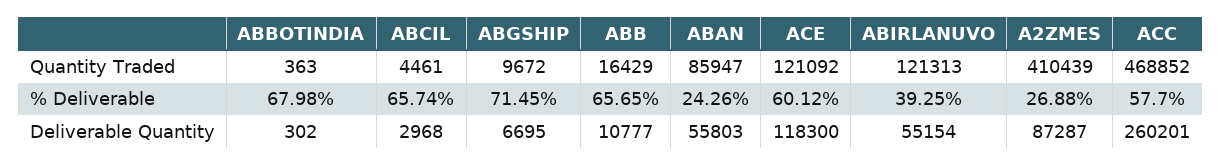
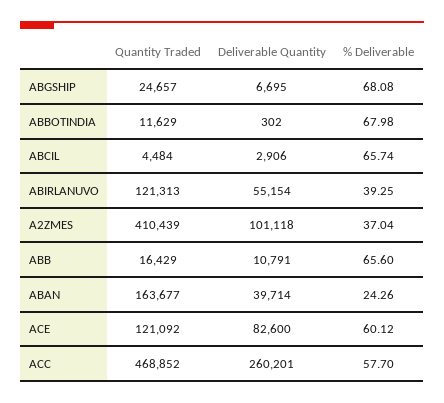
  {
    "ABBOTINDIA": {
-     "Quantity Traded": 363,
+     "Quantity Traded": 11629,
      "% Deliverable": 67.98,
      "Deliverable Quantity": 302
    },
    "ABCIL": {
-     "Quantity Traded": 4461,
+     "Quantity Traded": 4484,
      "% Deliverable": 65.74,
-     "Deliverable Quantity": 2968
+     "Deliverable Quantity": 2906
    },
    "ABGSHIP": {
-     "Quantity Traded": 9672,
+     "Quantity Traded": 24657,
-     "% Deliverable": 71.45,
+     "% Deliverable": 68.08,
      "Deliverable Quantity": 6695
    },
    "ABB": {
      "Quantity Traded": 16429,
-     "% Deliverable": 65.65,
+     "% Deliverable": 65.6,
-     "Deliverable Quantity": 10777
+     "Deliverable Quantity": 10791
    },
    "ABAN": {
-     "Quantity Traded": 85947,
+     "Quantity Traded": 163677,
      "% Deliverable": 24.26,
-     "Deliverable Quantity": 55803
+     "Deliverable Quantity": 39714
    },
    "ACE": {
      "Quantity Traded": 121092,
      "% Deliverable": 60.12,
-     "Deliverable Quantity": 118300
+     "Deliverable Quantity": 82600
    },
    "ABIRLANUVO": {
      "Quantity Traded": 121313,
      "% Deliverable": 39.25,
      "Deliverable Quantity": 55154
    },
    "A2ZMES": {
      "Quantity Traded": 410439,
-     "% Deliverable": 26.88,
+     "% Deliverable": 37.04,
-     "Deliverable Quantity": 87287
+     "Deliverable Quantity": 101118
    },
    "ACC": {
      "Quantity Traded": 468852,
      "% Deliverable": 57.7,
      "Deliverable Quantity": 260201
    }
  }

